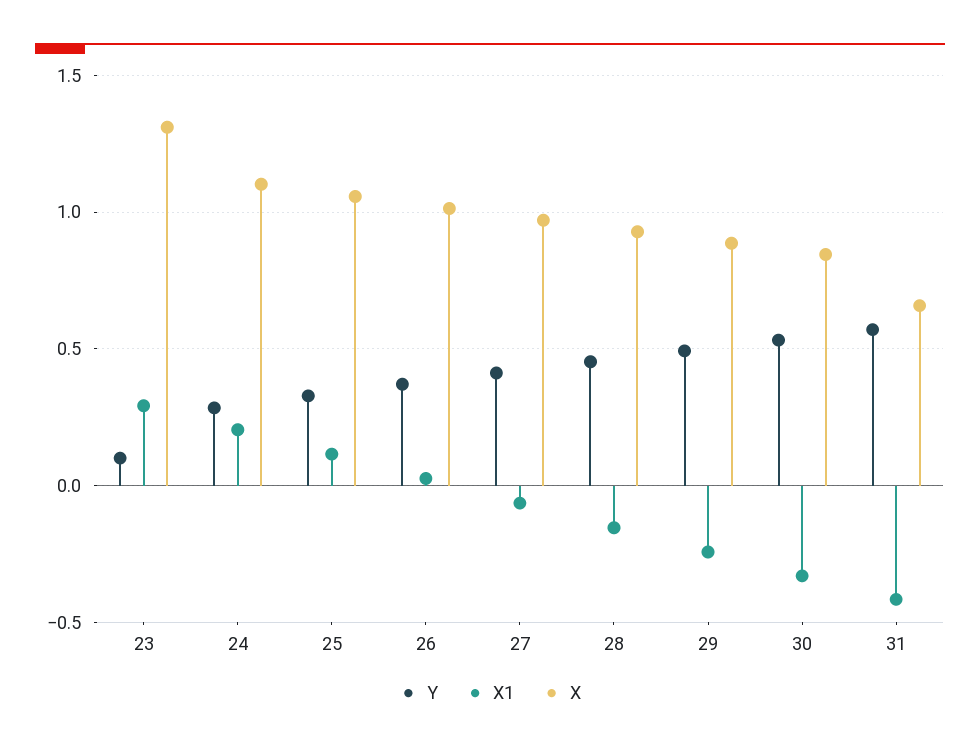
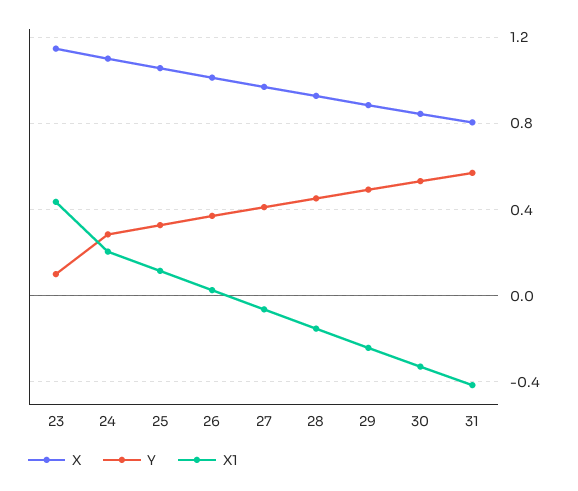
  {
    "Y": {
      "23": 0.1,
      "24": 0.3,
      "25": 0.35,
      "26": 0.35,
      "27": 0.4,
      "28": 0.45,
      "29": 0.5,
      "30": 0.55,
      "31": 0.55
    },
    "X1": {
-     "23": 0.3,
+     "23": 0.45,
      "24": 0.2,
      "25": 0.1,
      "26": 0.05,
      "27": -0.05,
      "28": -0.15,
      "29": -0.25,
      "30": -0.35,
      "31": -0.4
    },
    "X": {
-     "23": 1.3,
+     "23": 1.15,
      "24": 1.1,
      "25": 1.05,
      "26": 1,
      "27": 0.95,
      "28": 0.95,
      "29": 0.9,
      "30": 0.85,
-     "31": 0.65
+     "31": 0.8
    }
  }

